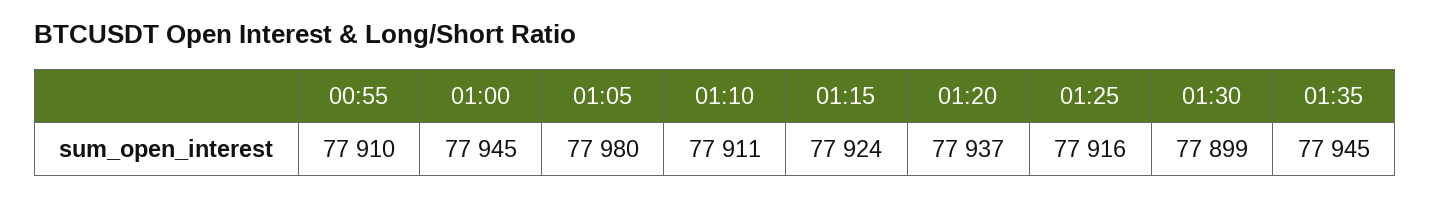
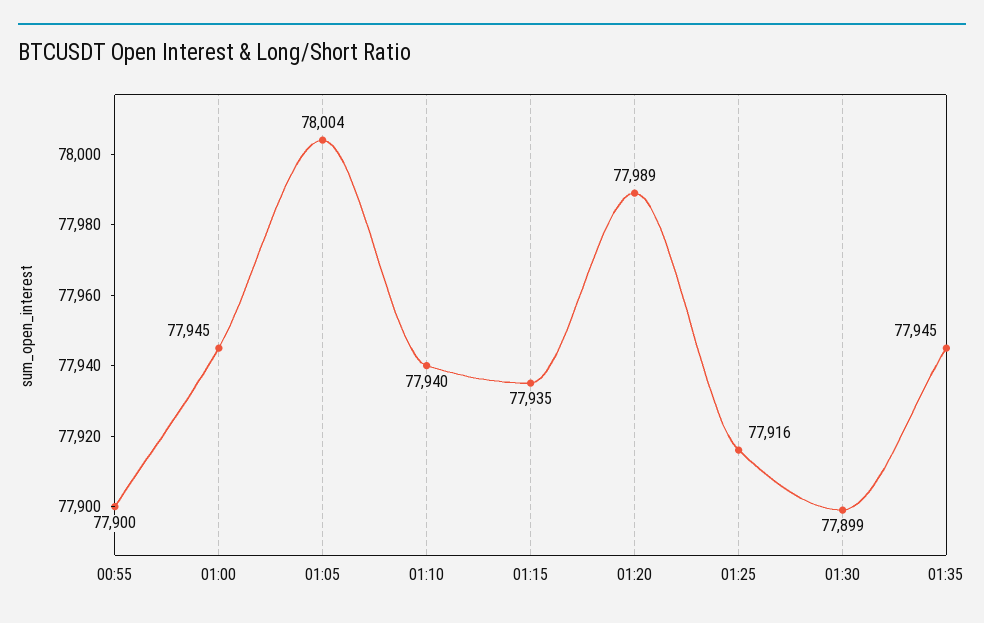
  {
-   "00:55": 77910,
+   "00:55": 77900,
    "01:00": 77945,
-   "01:05": 77980,
+   "01:05": 78004,
-   "01:10": 77911,
+   "01:10": 77940,
-   "01:15": 77924,
+   "01:15": 77935,
-   "01:20": 77937,
+   "01:20": 77989,
    "01:25": 77916,
    "01:30": 77899,
    "01:35": 77945
  }

